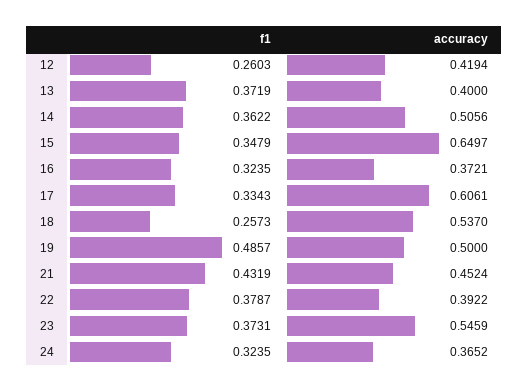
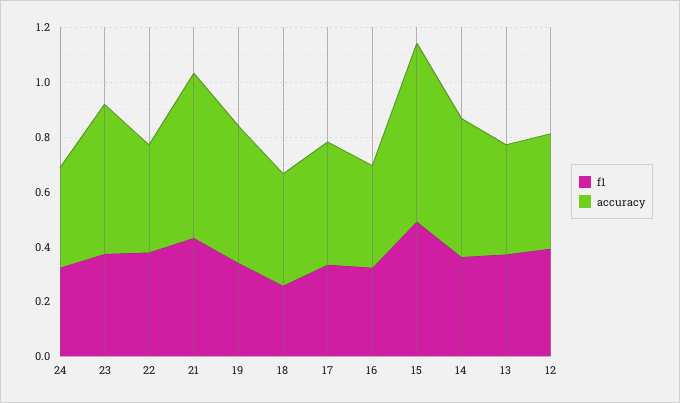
  {
    "f1": {
-     "12": 0.2603,
+     "12": 0.4,
      "13": 0.3719,
      "14": 0.3622,
-     "15": 0.3479,
+     "15": 0.5,
      "16": 0.3235,
      "17": 0.3343,
      "18": 0.2573,
-     "19": 0.4857,
+     "19": 0.35,
      "21": 0.4319,
      "22": 0.3787,
      "23": 0.3731,
      "24": 0.3235
    },
    "accuracy": {
      "12": 0.4194,
      "13": 0.4,
      "14": 0.5056,
      "15": 0.6497,
      "16": 0.3721,
-     "17": 0.6061,
+     "17": 0.45,
-     "18": 0.537,
+     "18": 0.4,
      "19": 0.5,
-     "21": 0.4524,
+     "21": 0.6,
      "22": 0.3922,
      "23": 0.5459,
      "24": 0.3652
    }
  }

